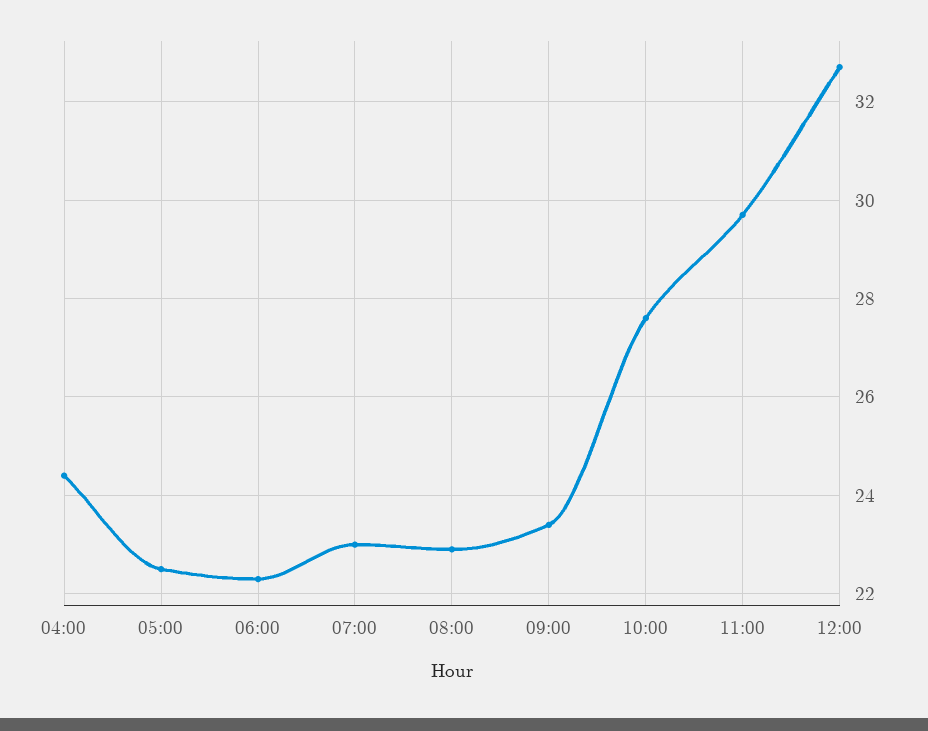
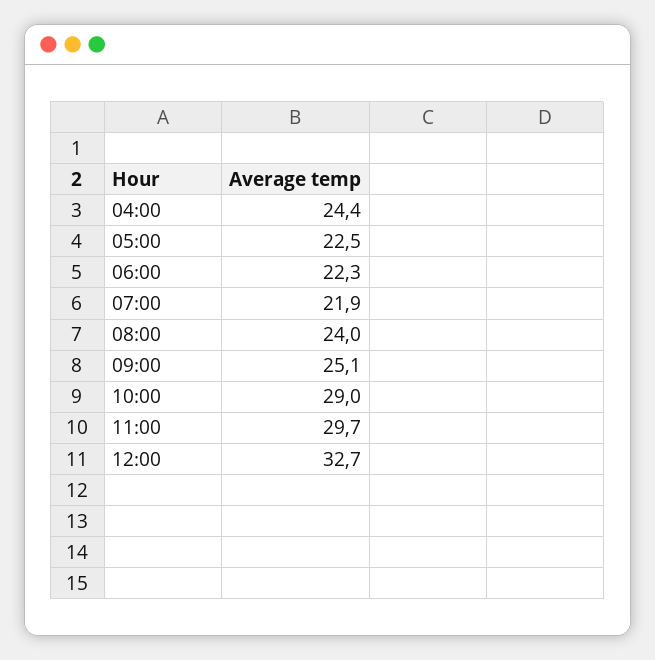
  {
    "04:00": 24.4,
    "05:00": 22.5,
    "06:00": 22.3,
-   "07:00": 23,
+   "07:00": 21.9,
-   "08:00": 23,
+   "08:00": 24,
-   "09:00": 23.5,
+   "09:00": 25.1,
-   "10:00": 27.5,
+   "10:00": 29,
    "11:00": 29.7,
    "12:00": 32.7
  }

